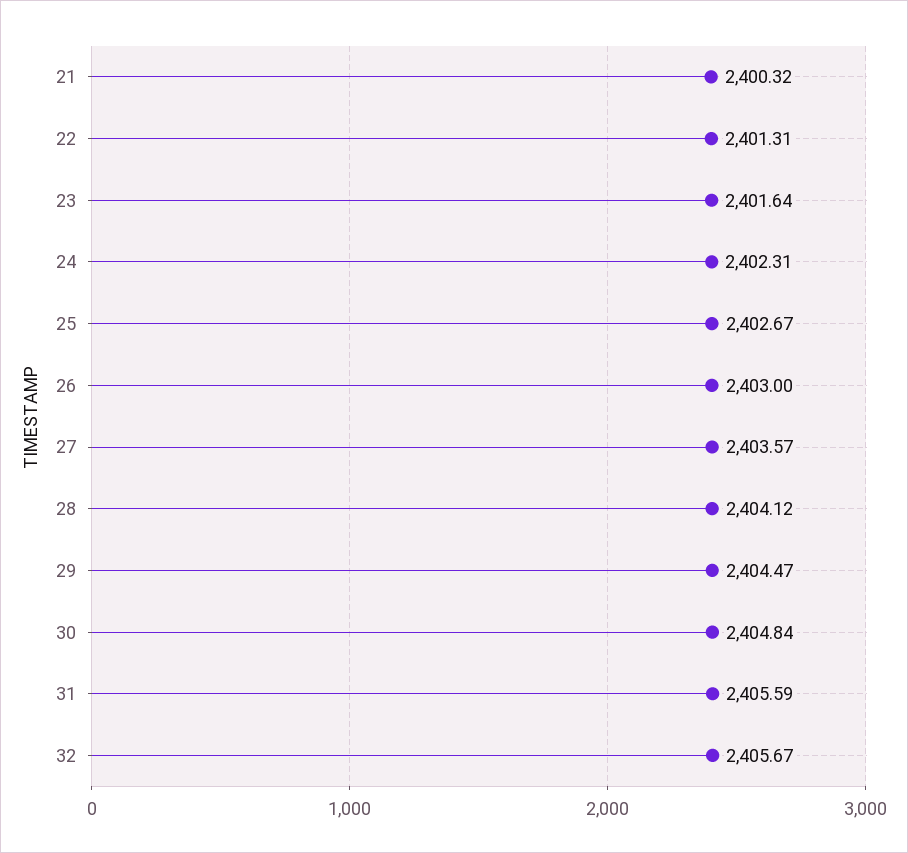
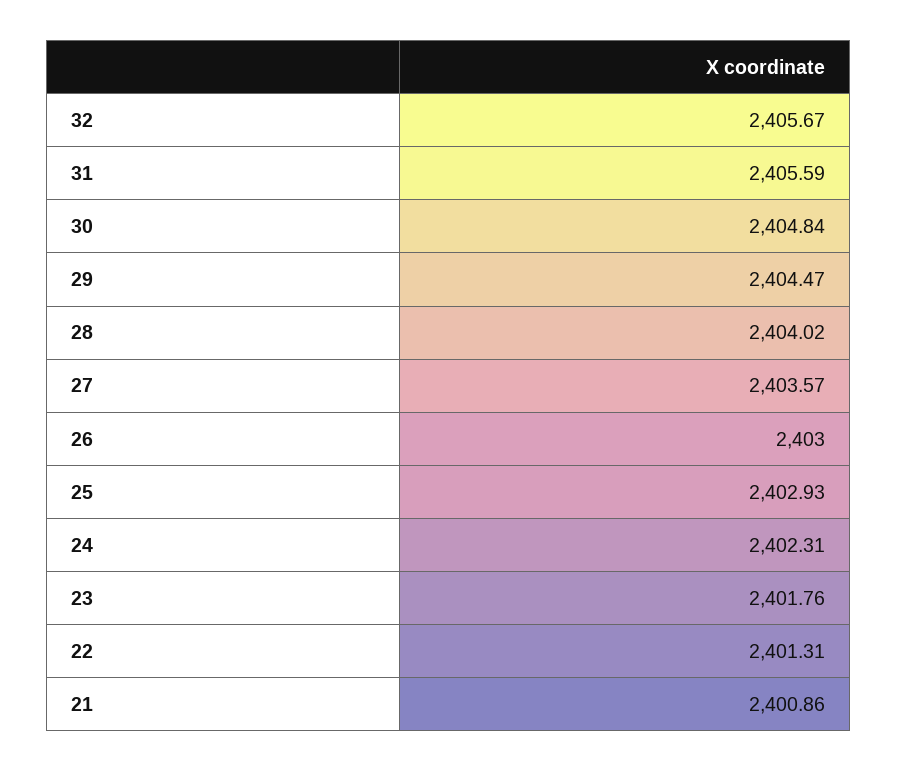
  {
-   "21": 2400.32,
+   "21": 2400.86,
    "22": 2401.31,
-   "23": 2401.64,
+   "23": 2401.76,
    "24": 2402.31,
-   "25": 2402.67,
+   "25": 2402.93,
    "26": 2403,
    "27": 2403.57,
-   "28": 2404.12,
+   "28": 2404.02,
    "29": 2404.47,
    "30": 2404.84,
    "31": 2405.59,
    "32": 2405.67
  }

